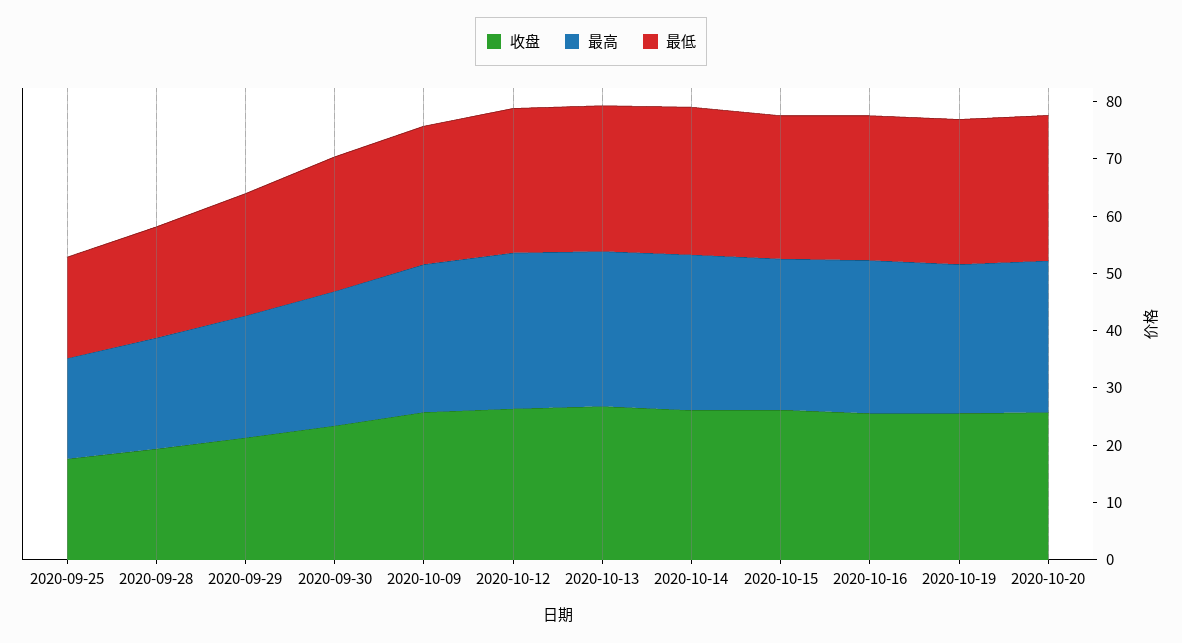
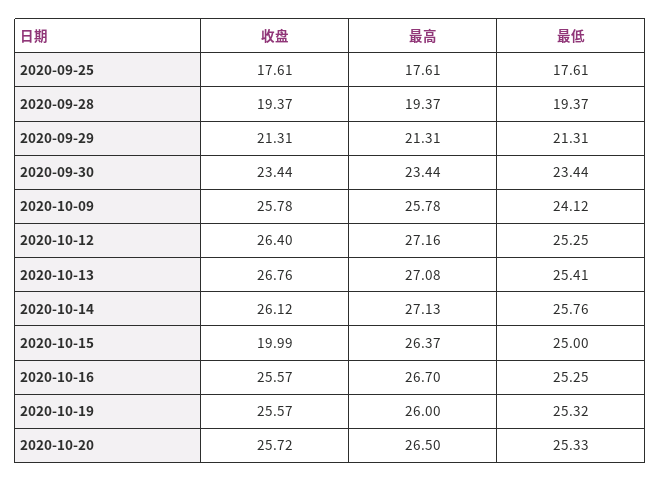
  {
    "收盘": {
      "2020-09-25": 17.61,
      "2020-09-28": 19.37,
      "2020-09-29": 21.31,
      "2020-09-30": 23.44,
      "2020-10-09": 25.78,
      "2020-10-12": 26.4,
      "2020-10-13": 26.76,
      "2020-10-14": 26.12,
-     "2020-10-15": 26,
+     "2020-10-15": 19.99,
      "2020-10-16": 25.57,
      "2020-10-19": 25.57,
      "2020-10-20": 25.72
    },
    "最高": {
      "2020-09-25": 17.61,
      "2020-09-28": 19.37,
      "2020-09-29": 21.31,
      "2020-09-30": 23.44,
      "2020-10-09": 25.78,
      "2020-10-12": 27.16,
      "2020-10-13": 27.08,
      "2020-10-14": 27.13,
      "2020-10-15": 26.37,
      "2020-10-16": 26.7,
      "2020-10-19": 26,
      "2020-10-20": 26.5
    },
    "最低": {
      "2020-09-25": 17.61,
      "2020-09-28": 19.37,
      "2020-09-29": 21.31,
      "2020-09-30": 23.44,
      "2020-10-09": 24.12,
      "2020-10-12": 25.25,
      "2020-10-13": 25.41,
      "2020-10-14": 25.76,
      "2020-10-15": 25,
      "2020-10-16": 25.25,
      "2020-10-19": 25.32,
      "2020-10-20": 25.33
    }
  }

